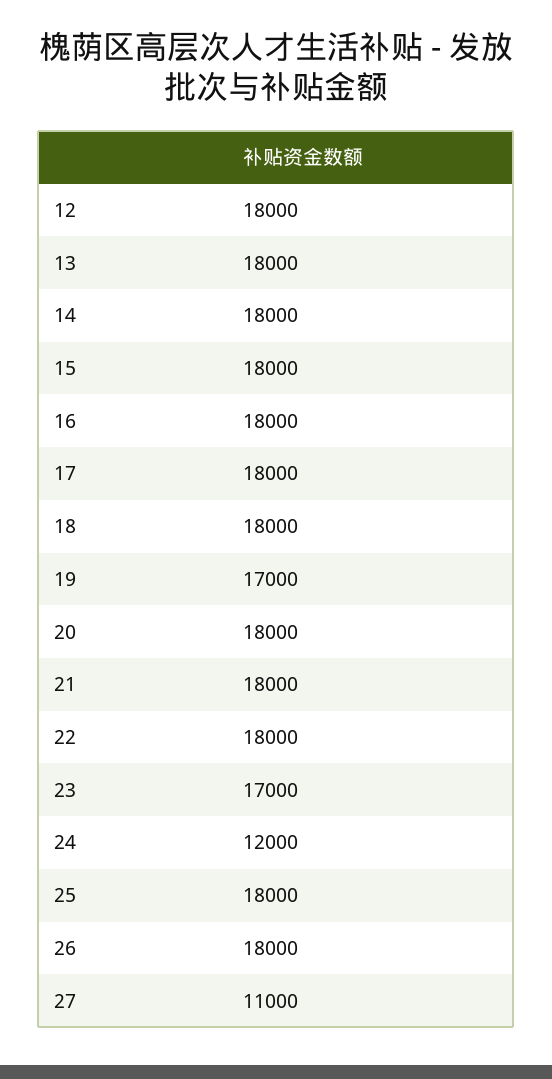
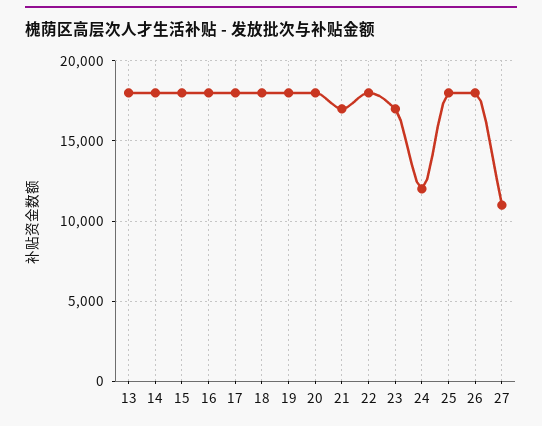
  {
-   "12": 18000,
    "13": 18000,
    "14": 18000,
    "15": 18000,
    "16": 18000,
    "17": 18000,
    "18": 18000,
-   "19": 17000,
+   "19": 18000,
    "20": 18000,
-   "21": 18000,
+   "21": 17000,
    "22": 18000,
    "23": 17000,
    "24": 12000,
    "25": 18000,
    "26": 18000,
    "27": 11000
  }

